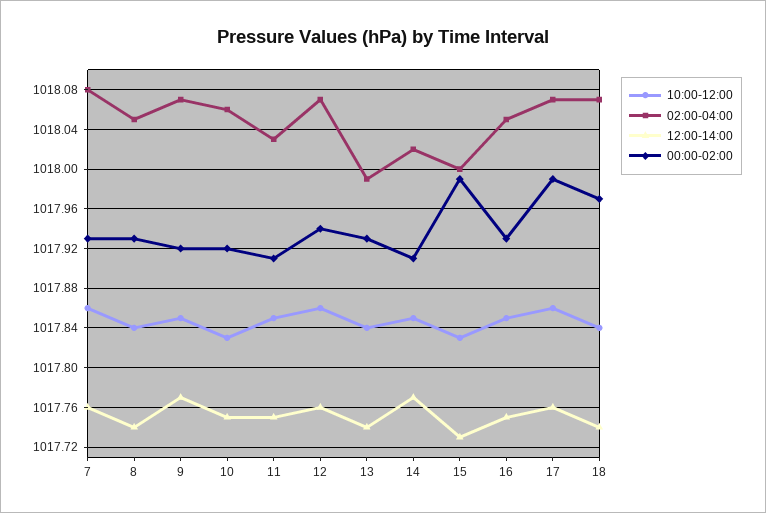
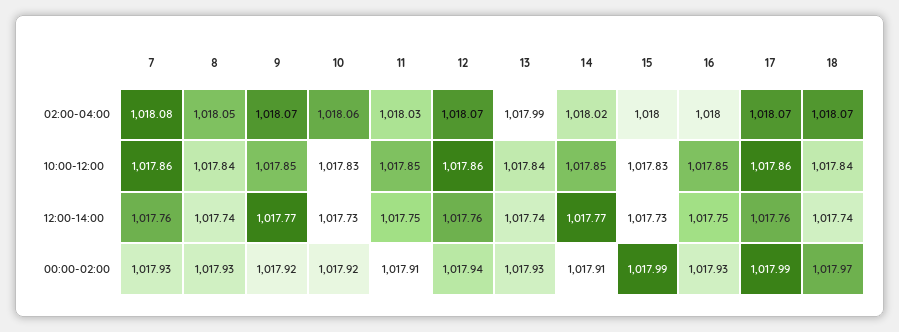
  {
    "10:00-12:00": {
      "7": 1017.86,
      "8": 1017.84,
      "9": 1017.85,
      "10": 1017.83,
      "11": 1017.85,
      "12": 1017.86,
      "13": 1017.84,
      "14": 1017.85,
      "15": 1017.83,
      "16": 1017.85,
      "17": 1017.86,
      "18": 1017.84
    },
    "02:00-04:00": {
      "7": 1018.08,
      "8": 1018.05,
      "9": 1018.07,
      "10": 1018.06,
      "11": 1018.03,
      "12": 1018.07,
      "13": 1017.99,
      "14": 1018.02,
      "15": 1018,
-     "16": 1018.05,
+     "16": 1018,
      "17": 1018.07,
      "18": 1018.07
    },
    "12:00-14:00": {
      "7": 1017.76,
      "8": 1017.74,
      "9": 1017.77,
-     "10": 1017.75,
+     "10": 1017.73,
      "11": 1017.75,
      "12": 1017.76,
      "13": 1017.74,
      "14": 1017.77,
      "15": 1017.73,
      "16": 1017.75,
      "17": 1017.76,
      "18": 1017.74
    },
    "00:00-02:00": {
      "7": 1017.93,
      "8": 1017.93,
      "9": 1017.92,
      "10": 1017.92,
      "11": 1017.91,
      "12": 1017.94,
      "13": 1017.93,
      "14": 1017.91,
      "15": 1017.99,
      "16": 1017.93,
      "17": 1017.99,
      "18": 1017.97
    }
  }

